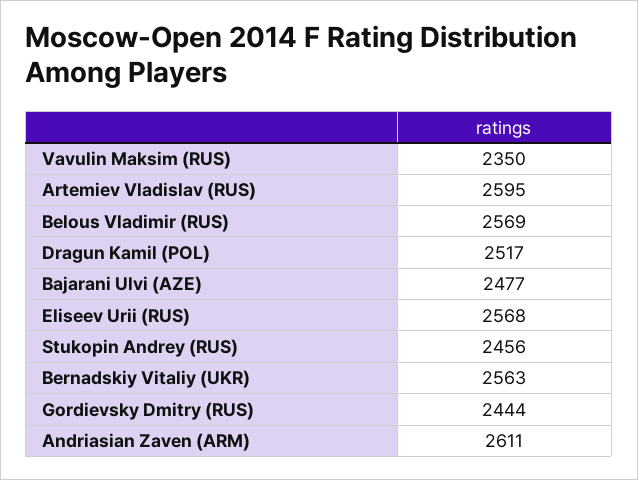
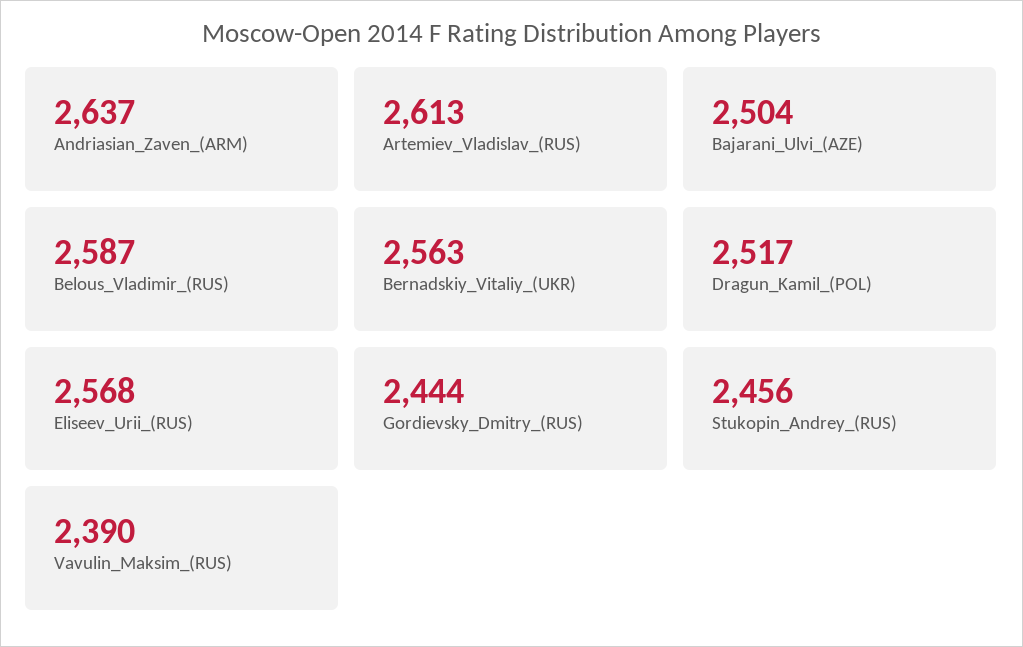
  {
-   "Vavulin Maksim (RUS)": 2350,
+   "Vavulin Maksim (RUS)": 2390,
-   "Artemiev Vladislav (RUS)": 2595,
+   "Artemiev Vladislav (RUS)": 2613,
-   "Belous Vladimir (RUS)": 2569,
+   "Belous Vladimir (RUS)": 2587,
    "Dragun Kamil (POL)": 2517,
-   "Bajarani Ulvi (AZE)": 2477,
+   "Bajarani Ulvi (AZE)": 2504,
    "Eliseev Urii (RUS)": 2568,
    "Stukopin Andrey (RUS)": 2456,
    "Bernadskiy Vitaliy (UKR)": 2563,
    "Gordievsky Dmitry (RUS)": 2444,
-   "Andriasian Zaven (ARM)": 2611
+   "Andriasian Zaven (ARM)": 2637
  }

